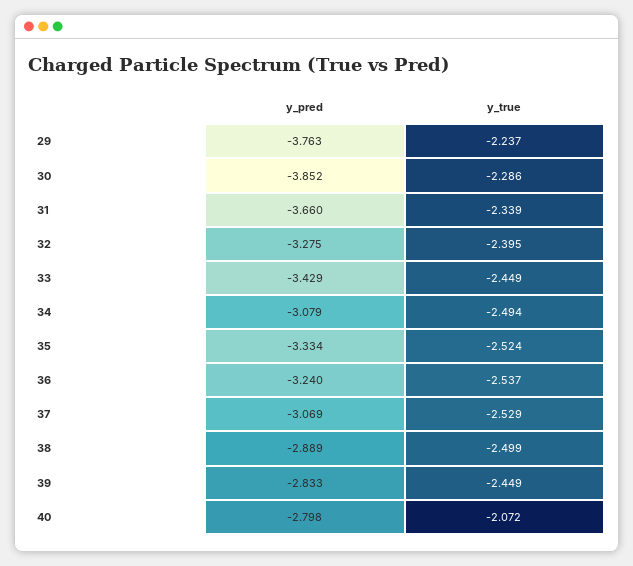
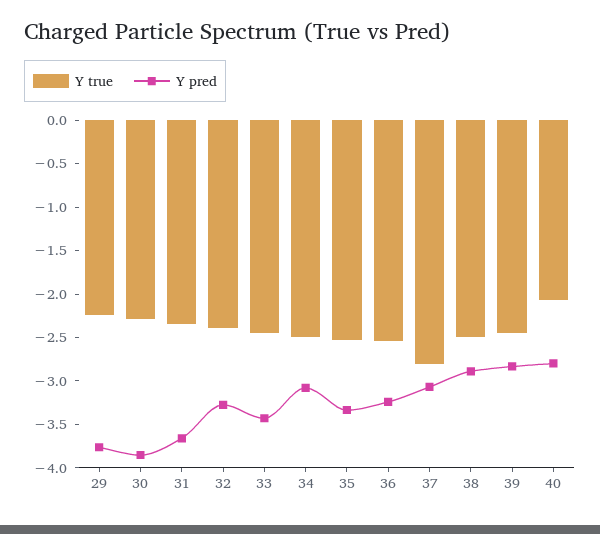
  {
    "y_pred": {
      "29": -3.763,
      "30": -3.852,
      "31": -3.66,
      "32": -3.275,
      "33": -3.429,
      "34": -3.079,
      "35": -3.334,
      "36": -3.24,
      "37": -3.069,
      "38": -2.889,
      "39": -2.833,
      "40": -2.798
    },
    "y_true": {
      "29": -2.237,
      "30": -2.286,
      "31": -2.339,
      "32": -2.395,
      "33": -2.449,
      "34": -2.494,
      "35": -2.524,
      "36": -2.537,
-     "37": -2.529,
+     "37": -2.8,
      "38": -2.499,
      "39": -2.449,
      "40": -2.072
    }
  }

